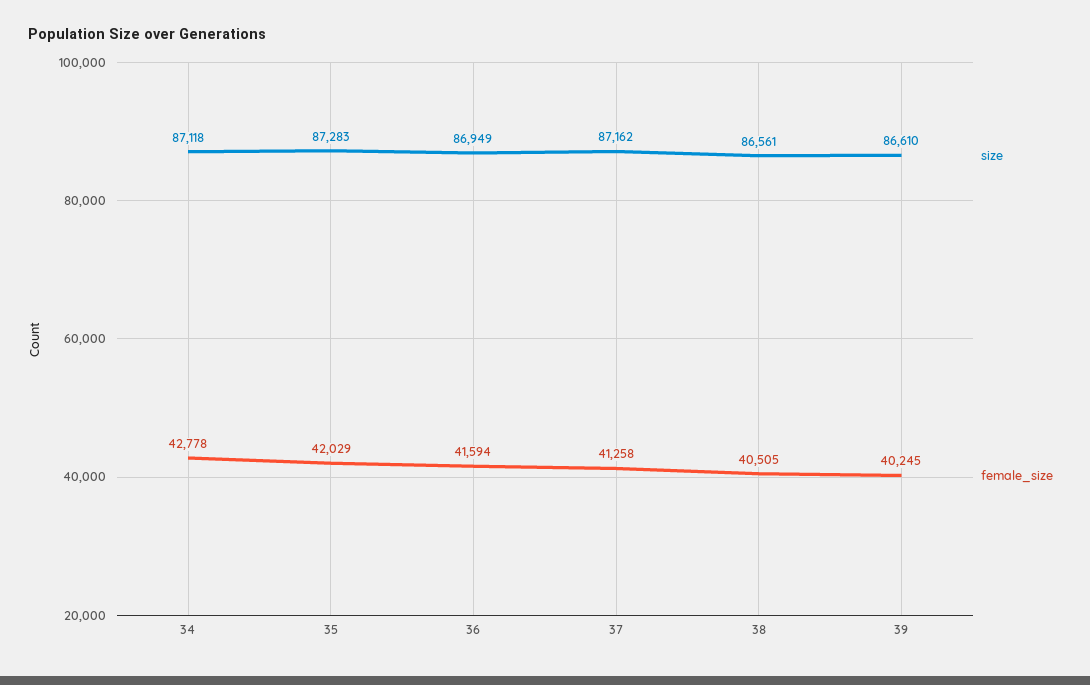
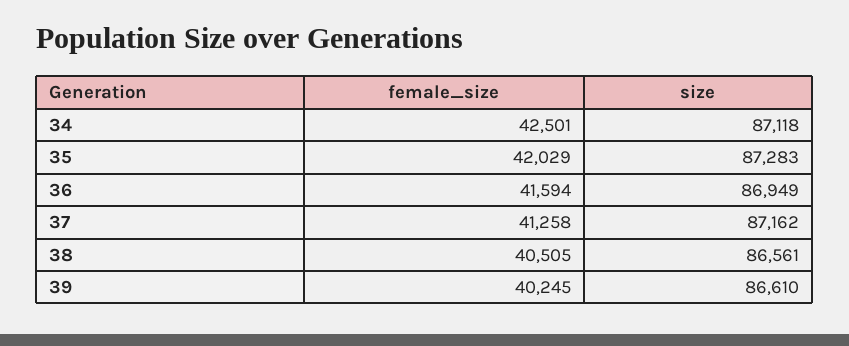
  {
    "size": {
      "34": 87118,
      "35": 87283,
      "36": 86949,
      "37": 87162,
      "38": 86561,
      "39": 86610
    },
    "female_size": {
-     "34": 42778,
+     "34": 42501,
      "35": 42029,
      "36": 41594,
      "37": 41258,
      "38": 40505,
      "39": 40245
    }
  }

